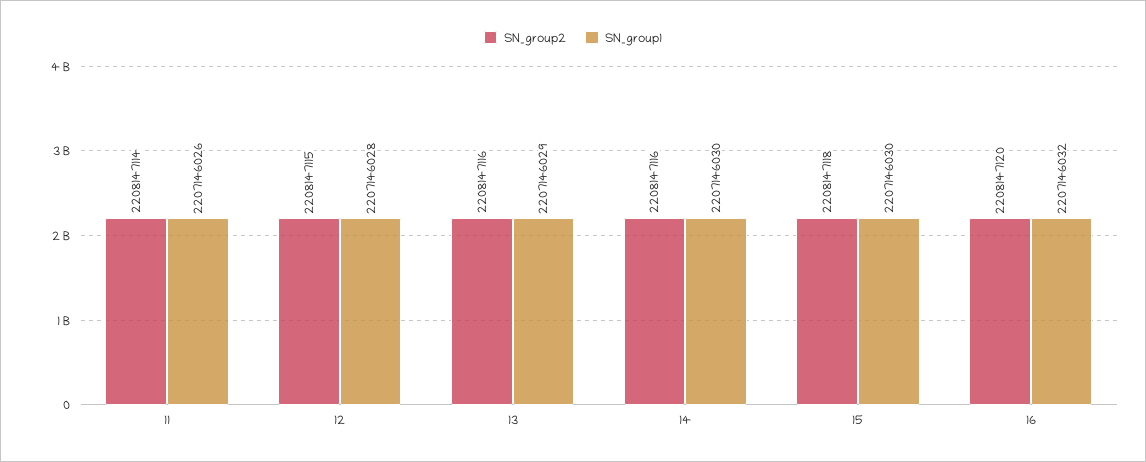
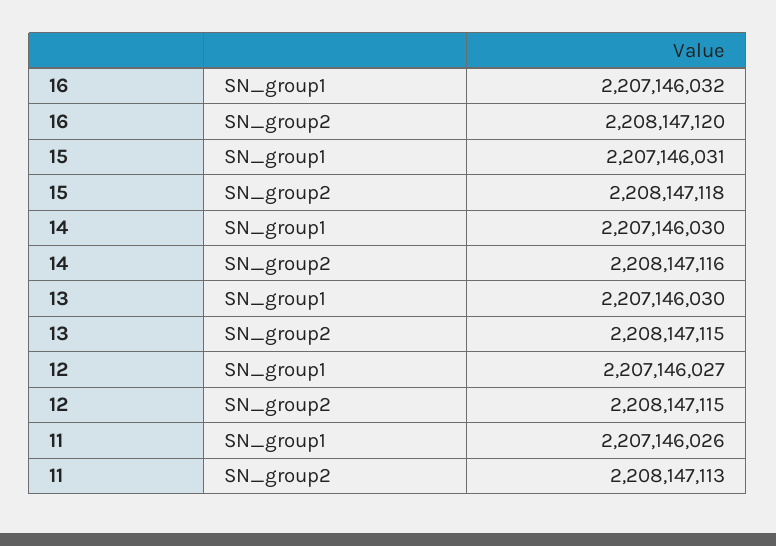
  {
    "SN_group2": {
-     "11": 2208147114,
+     "11": 2208147113,
      "12": 2208147115,
-     "13": 2208147116,
+     "13": 2208147115,
      "14": 2208147116,
      "15": 2208147118,
      "16": 2208147120
    },
    "SN_group1": {
      "11": 2207146026,
-     "12": 2207146028,
+     "12": 2207146027,
-     "13": 2207146029,
+     "13": 2207146030,
      "14": 2207146030,
-     "15": 2207146030,
+     "15": 2207146031,
      "16": 2207146032
    }
  }

